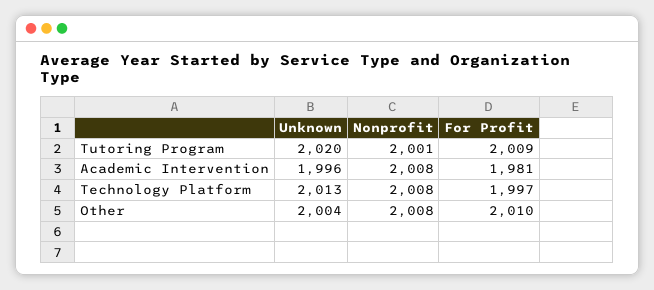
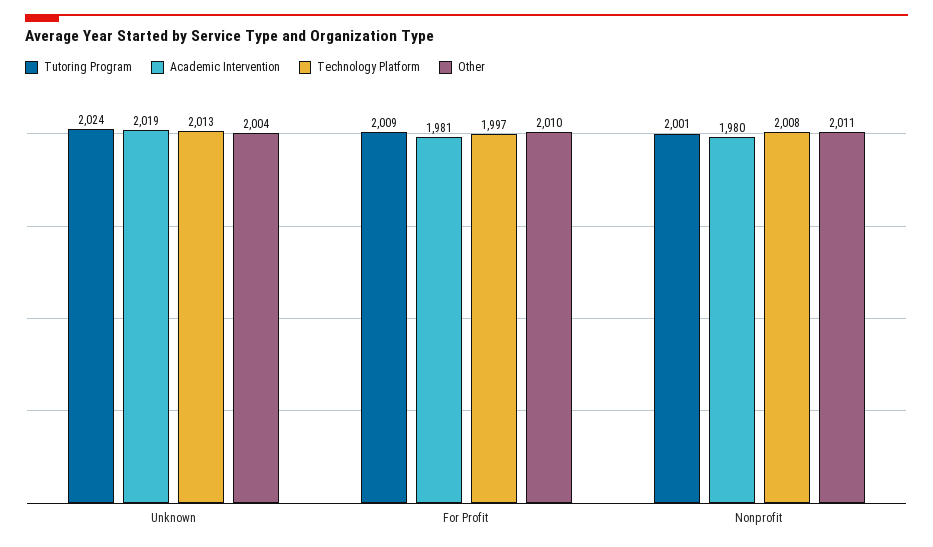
  {
    "Tutoring Program": {
-     "Unknown": 2020,
+     "Unknown": 2024,
      "Nonprofit": 2001,
      "For Profit": 2009
    },
    "Academic Intervention": {
-     "Unknown": 1996,
+     "Unknown": 2019,
-     "Nonprofit": 2008,
+     "Nonprofit": 1980,
      "For Profit": 1981
    },
    "Technology Platform": {
      "Unknown": 2013,
      "Nonprofit": 2008,
      "For Profit": 1997
    },
    "Other": {
      "Unknown": 2004,
-     "Nonprofit": 2008,
+     "Nonprofit": 2011,
      "For Profit": 2010
    }
  }

